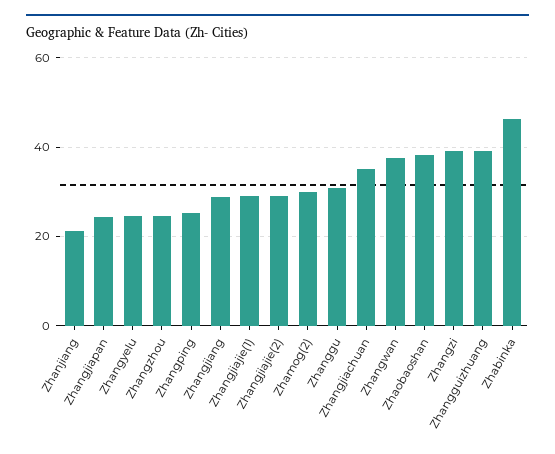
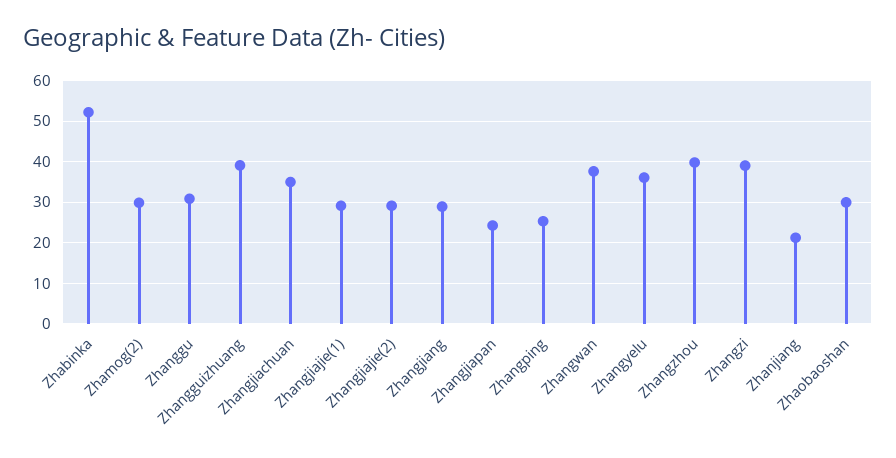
  {
    "Zhanjiang": 22,
    "Zhangjiapan": 24,
-   "Zhangyelu": 24,
+   "Zhangyelu": 36,
-   "Zhangzhou": 24,
+   "Zhangzhou": 40,
    "Zhangping": 26,
    "Zhangjiang": 28,
    "Zhangjiajie(1)": 30,
    "Zhangjiajie(2)": 30,
    "Zhamog(2)": 30,
    "Zhanggu": 30,
    "Zhangjiachuan": 34,
    "Zhangwan": 38,
-   "Zhaobaoshan": 38,
+   "Zhaobaoshan": 30,
    "Zhangzi": 40,
    "Zhangguizhuang": 40,
-   "Zhabinka": 46
+   "Zhabinka": 52
  }

